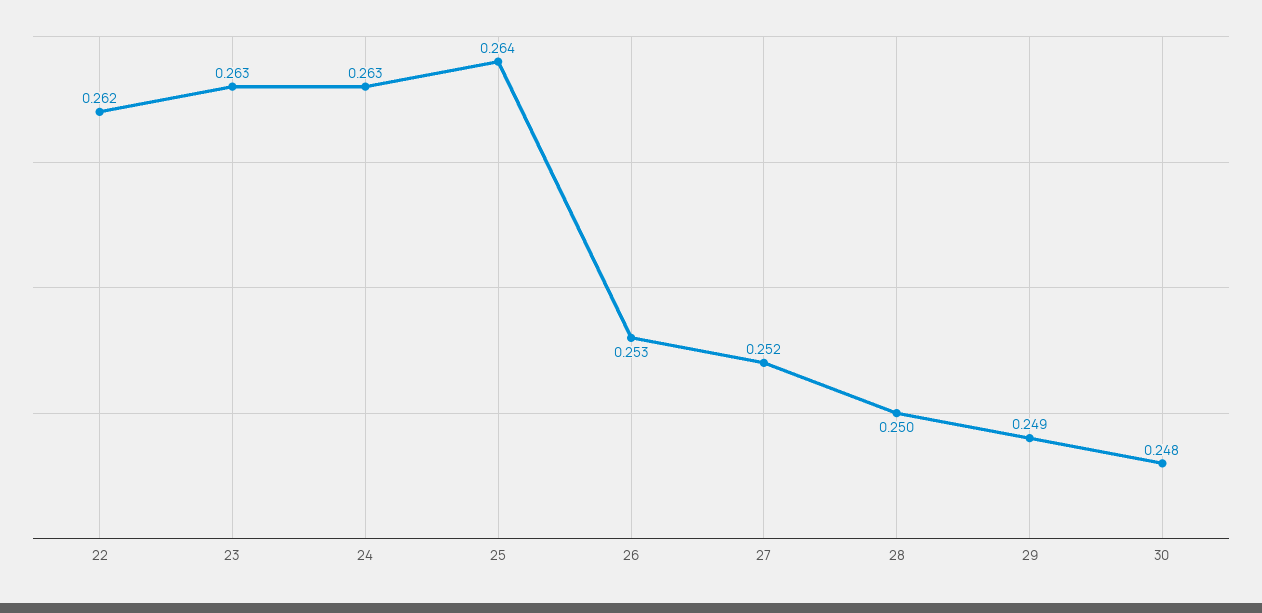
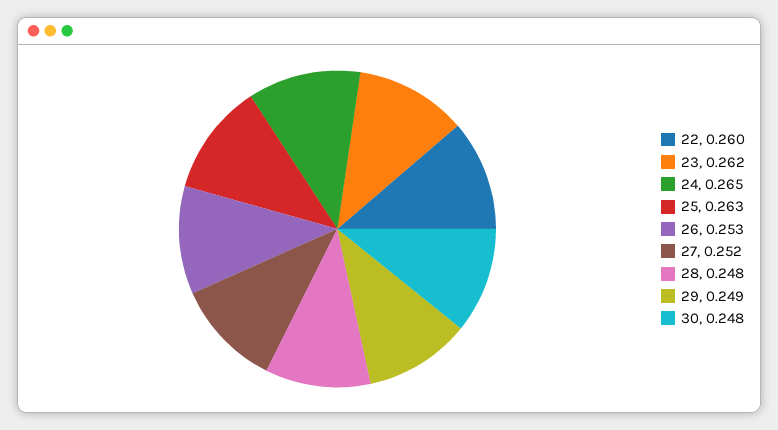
  {
-   "22": 0.262,
+   "22": 0.26,
-   "23": 0.263,
+   "23": 0.262,
-   "24": 0.263,
+   "24": 0.265,
-   "25": 0.264,
+   "25": 0.263,
    "26": 0.253,
    "27": 0.252,
-   "28": 0.25,
+   "28": 0.248,
    "29": 0.249,
    "30": 0.248
  }

